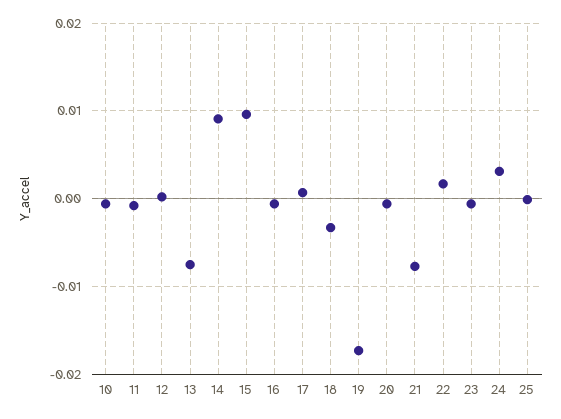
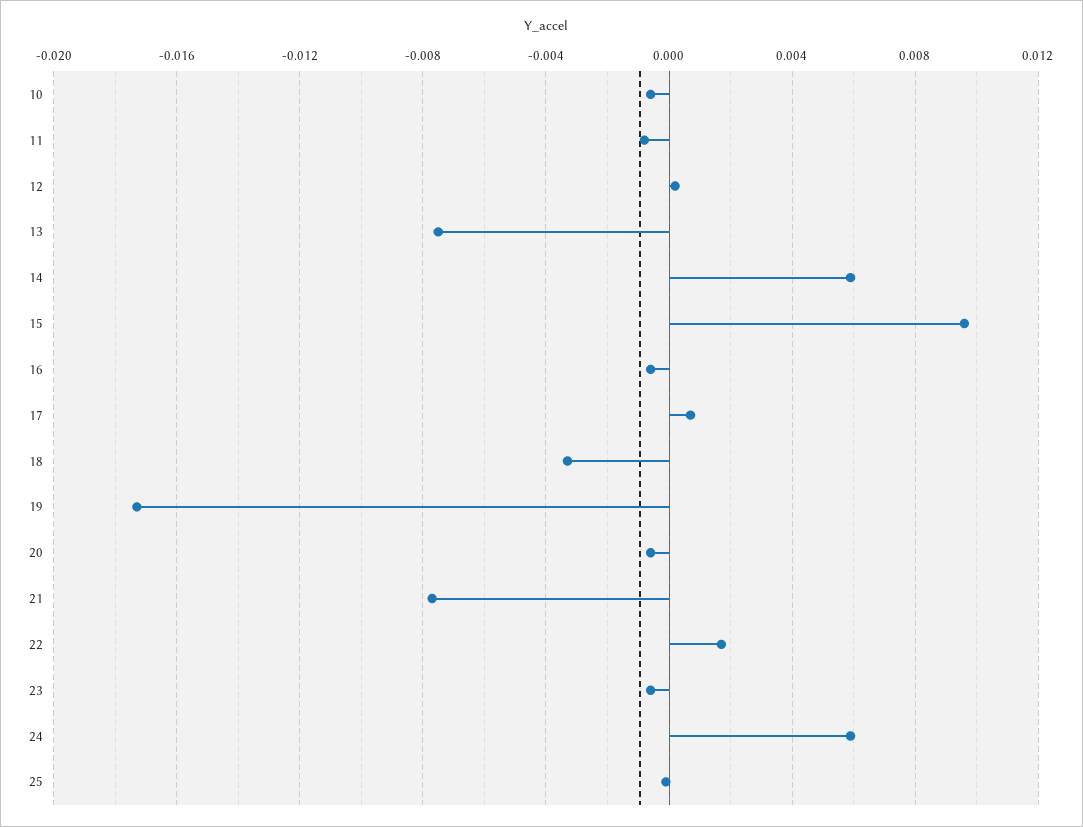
  {
    "10": -0.0005,
    "11": -0.001,
    "12": 0,
    "13": -0.0075,
-   "14": 0.009,
+   "14": 0.006,
    "15": 0.0095,
    "16": -0.0005,
    "17": 0.0005,
    "18": -0.0035,
    "19": -0.0175,
    "20": -0.0005,
    "21": -0.0075,
    "22": 0.0015,
    "23": -0.0005,
-   "24": 0.003,
+   "24": 0.006,
    "25": 0
  }

